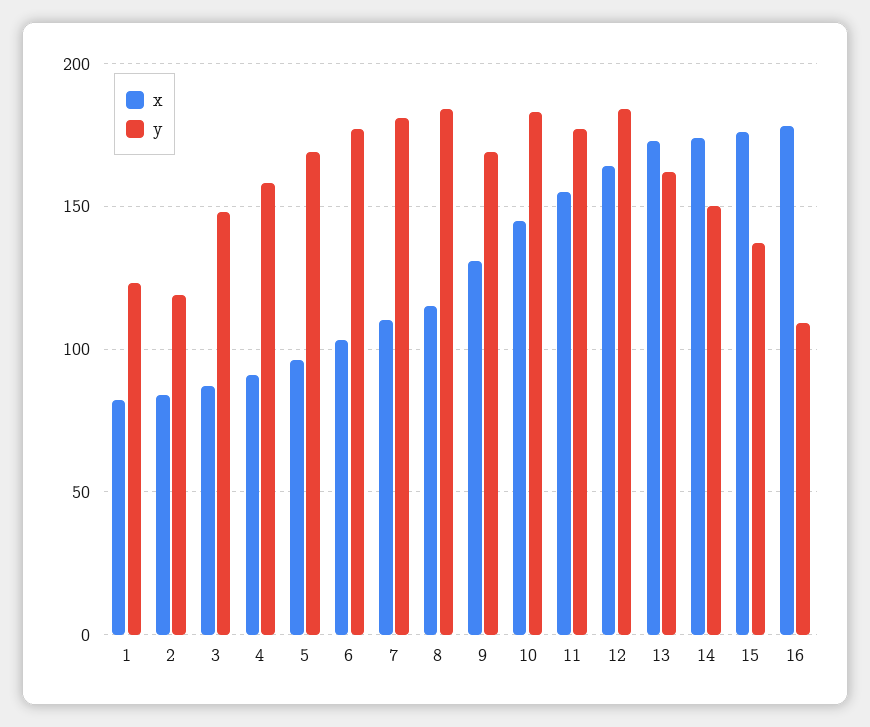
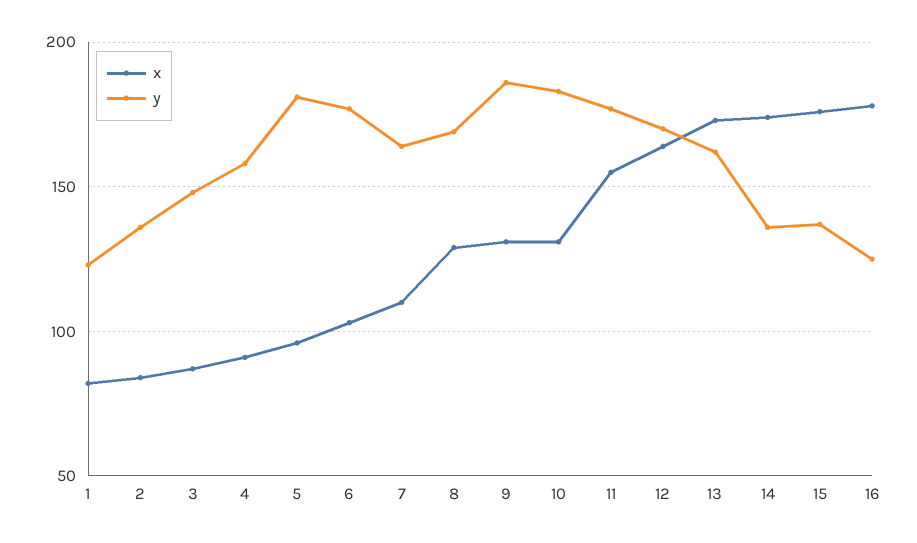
  {
    "x": {
      "1": 80,
      "2": 85,
      "3": 85,
      "4": 90,
      "5": 95,
      "6": 105,
      "7": 110,
-     "8": 115,
+     "8": 130,
      "9": 130,
-     "10": 145,
+     "10": 130,
      "11": 155,
      "12": 165,
      "13": 175,
      "14": 175,
      "15": 175,
      "16": 180
    },
    "y": {
      "1": 125,
-     "2": 120,
+     "2": 135,
      "3": 150,
      "4": 160,
-     "5": 170,
+     "5": 180,
      "6": 175,
-     "7": 180,
+     "7": 165,
-     "8": 185,
+     "8": 170,
-     "9": 170,
+     "9": 185,
      "10": 185,
      "11": 175,
-     "12": 185,
+     "12": 170,
      "13": 160,
-     "14": 150,
+     "14": 135,
      "15": 135,
-     "16": 110
+     "16": 125
    }
  }

